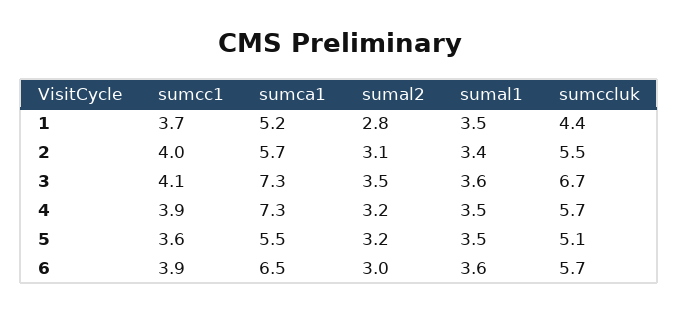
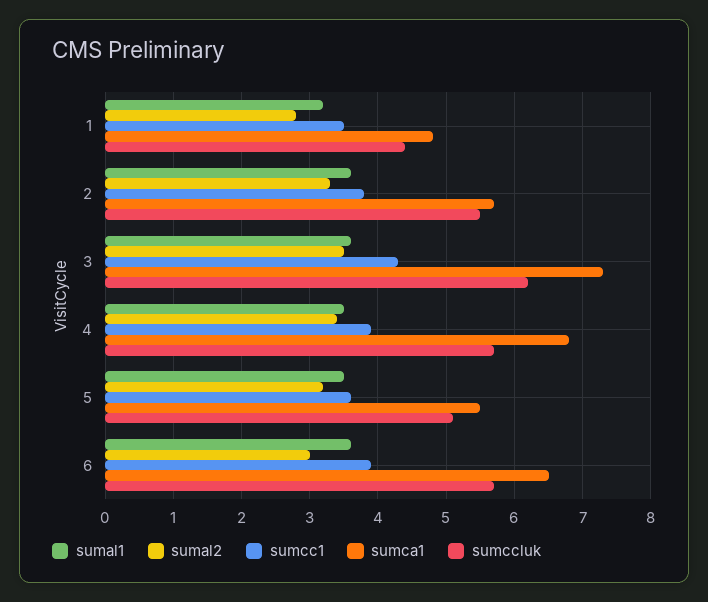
  {
    "sumcc1": {
-     "1": 3.7,
+     "1": 3.5,
-     "2": 4,
+     "2": 3.8,
-     "3": 4.1,
+     "3": 4.3,
      "4": 3.9,
      "5": 3.6,
      "6": 3.9
    },
    "sumca1": {
-     "1": 5.2,
+     "1": 4.8,
      "2": 5.7,
      "3": 7.3,
-     "4": 7.3,
+     "4": 6.8,
      "5": 5.5,
      "6": 6.5
    },
    "sumal2": {
      "1": 2.8,
-     "2": 3.1,
+     "2": 3.3,
      "3": 3.5,
-     "4": 3.2,
+     "4": 3.4,
      "5": 3.2,
      "6": 3
    },
    "sumal1": {
-     "1": 3.5,
+     "1": 3.2,
-     "2": 3.4,
+     "2": 3.6,
      "3": 3.6,
      "4": 3.5,
      "5": 3.5,
      "6": 3.6
    },
    "sumccluk": {
      "1": 4.4,
      "2": 5.5,
-     "3": 6.7,
+     "3": 6.2,
      "4": 5.7,
      "5": 5.1,
      "6": 5.7
    }
  }

